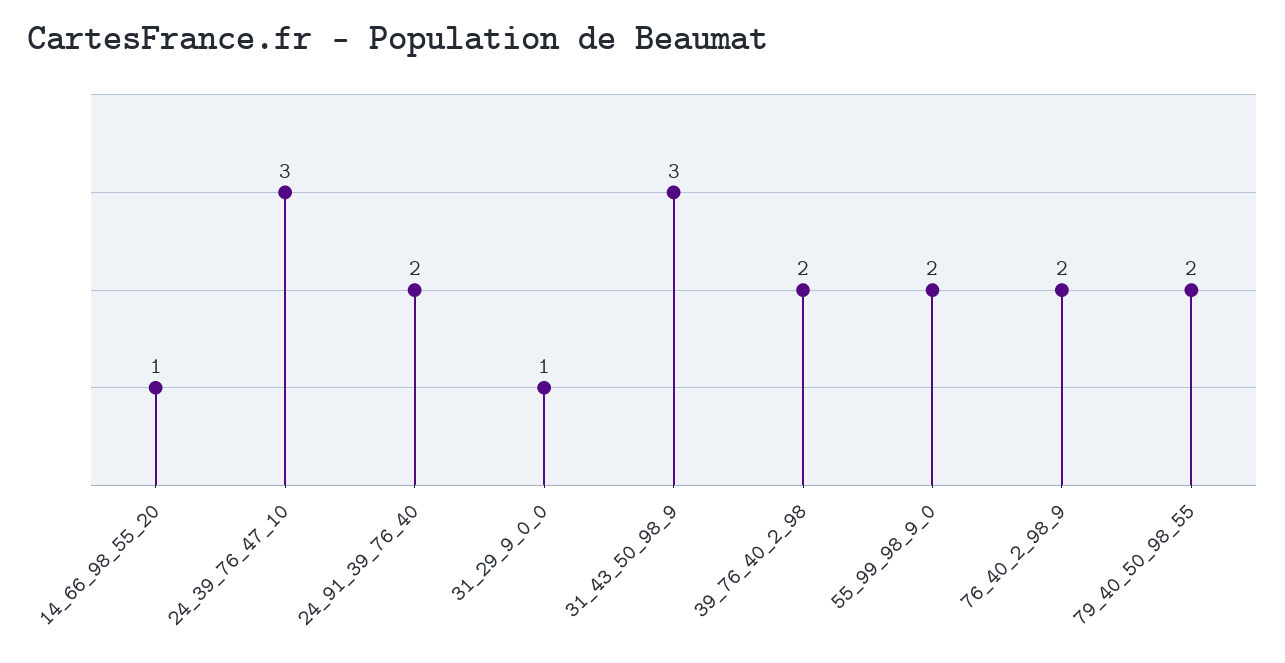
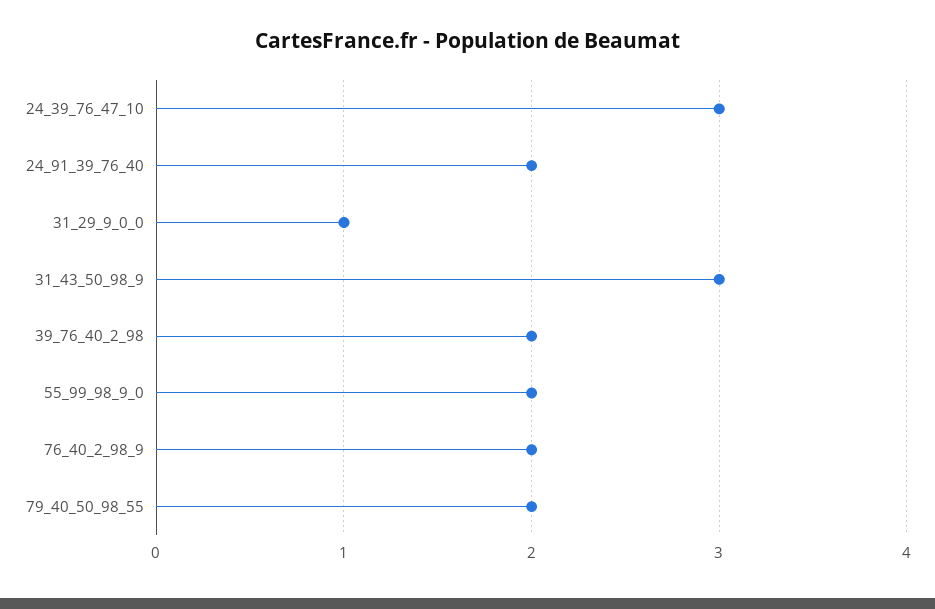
  {
-   "14_66_98_55_20": 1,
    "24_39_76_47_10": 3,
    "24_91_39_76_40": 2,
    "31_29_9_0_0": 1,
    "31_43_50_98_9": 3,
    "39_76_40_2_98": 2,
    "55_99_98_9_0": 2,
    "76_40_2_98_9": 2,
    "79_40_50_98_55": 2
  }

